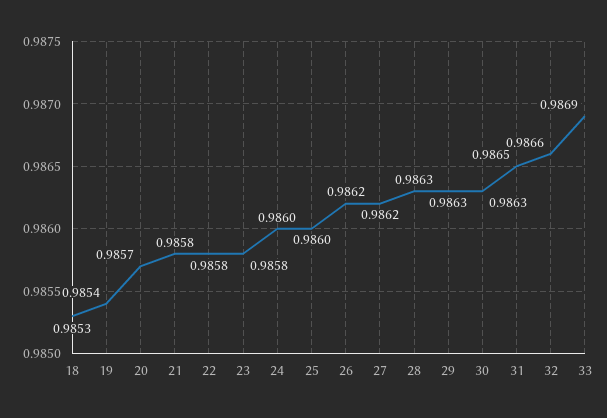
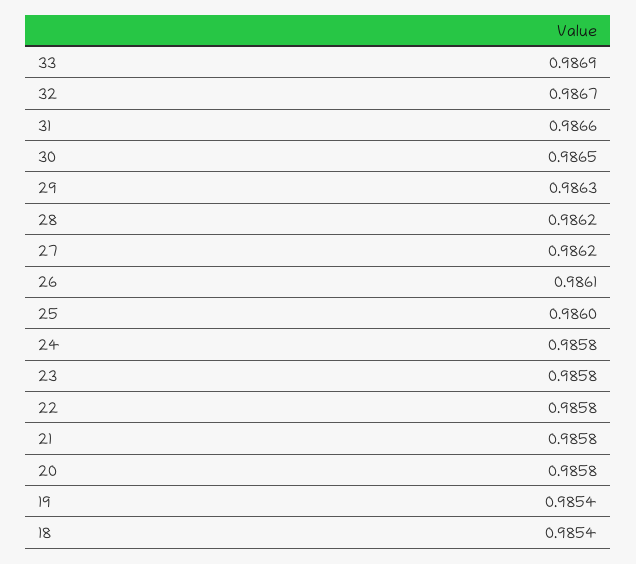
  {
-   "18": 0.9853,
+   "18": 0.9854,
    "19": 0.9854,
-   "20": 0.9857,
+   "20": 0.9858,
    "21": 0.9858,
    "22": 0.9858,
    "23": 0.9858,
-   "24": 0.986,
+   "24": 0.9858,
    "25": 0.986,
-   "26": 0.9862,
+   "26": 0.9861,
    "27": 0.9862,
-   "28": 0.9863,
+   "28": 0.9862,
    "29": 0.9863,
-   "30": 0.9863,
+   "30": 0.9865,
-   "31": 0.9865,
+   "31": 0.9866,
-   "32": 0.9866,
+   "32": 0.9867,
    "33": 0.9869
  }

